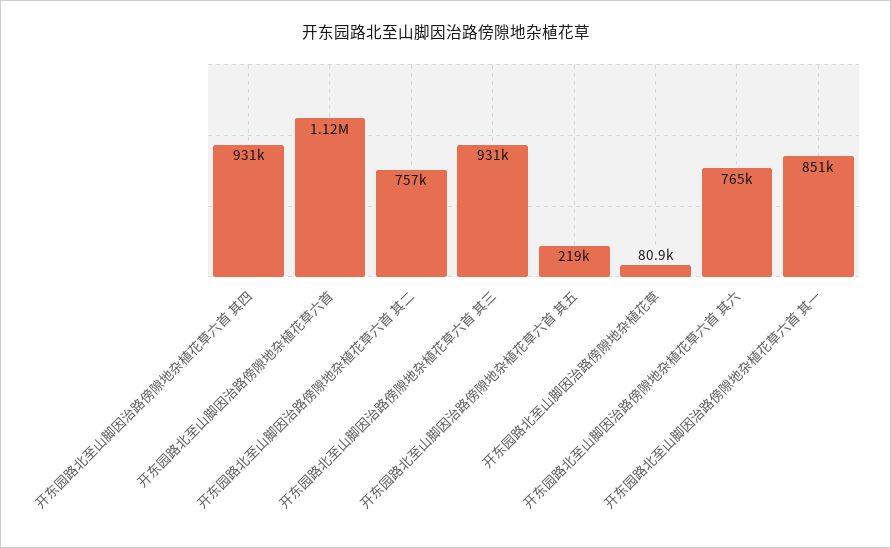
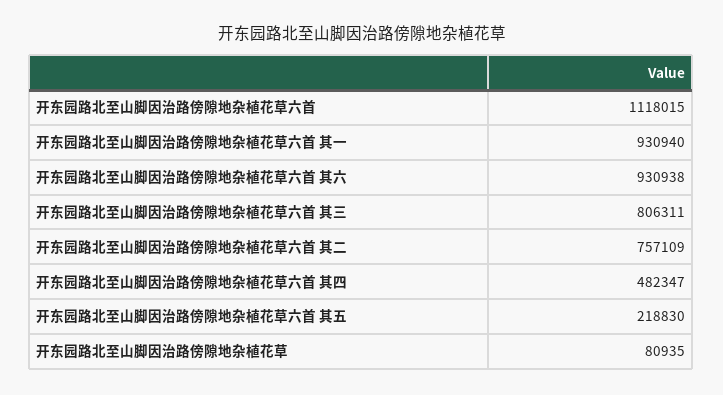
  {
-   "开东园路北至山脚因治路傍隙地杂植花草六首 其四": 931000,
+   "开东园路北至山脚因治路傍隙地杂植花草六首 其四": 482347,
    "开东园路北至山脚因治路傍隙地杂植花草六首": 1118015,
    "开东园路北至山脚因治路傍隙地杂植花草六首 其二": 757109,
-   "开东园路北至山脚因治路傍隙地杂植花草六首 其三": 931000,
+   "开东园路北至山脚因治路傍隙地杂植花草六首 其三": 806311,
    "开东园路北至山脚因治路傍隙地杂植花草六首 其五": 218830,
    "开东园路北至山脚因治路傍隙地杂植花草": 80935,
-   "开东园路北至山脚因治路傍隙地杂植花草六首 其六": 765000,
+   "开东园路北至山脚因治路傍隙地杂植花草六首 其六": 930938,
-   "开东园路北至山脚因治路傍隙地杂植花草六首 其一": 851000
+   "开东园路北至山脚因治路傍隙地杂植花草六首 其一": 930940
  }

